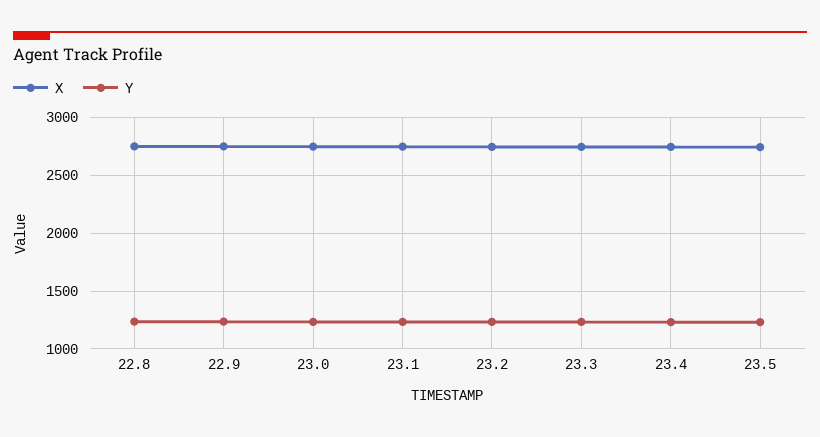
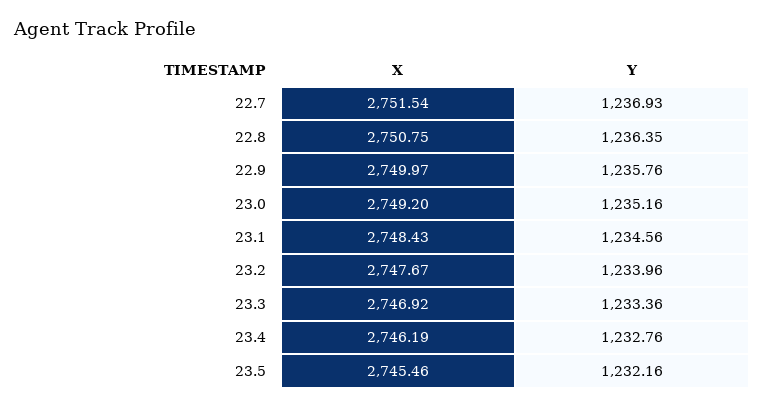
  {
    "X": {
      "22.8": 2750.75,
      "22.9": 2749.97,
      "23.0": 2749.2,
      "23.1": 2748.43,
      "23.2": 2747.67,
      "23.3": 2746.92,
      "23.4": 2746.19,
-     "23.5": 2745.46
+     "23.5": 2745.46,
+     "22.7": 2751.54
    },
    "Y": {
      "22.8": 1236.35,
      "22.9": 1235.76,
      "23.0": 1235.16,
      "23.1": 1234.56,
      "23.2": 1233.96,
      "23.3": 1233.36,
      "23.4": 1232.76,
-     "23.5": 1232.16
+     "23.5": 1232.16,
+     "22.7": 1236.93
    }
  }

